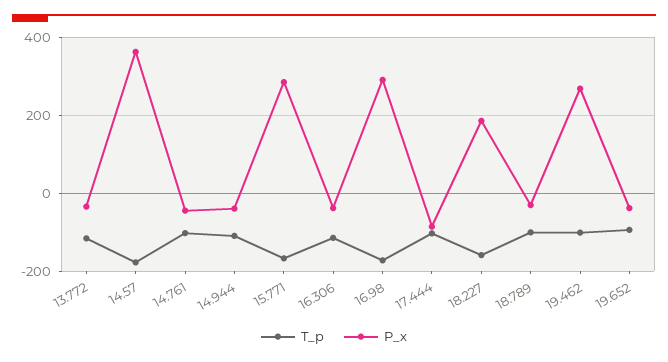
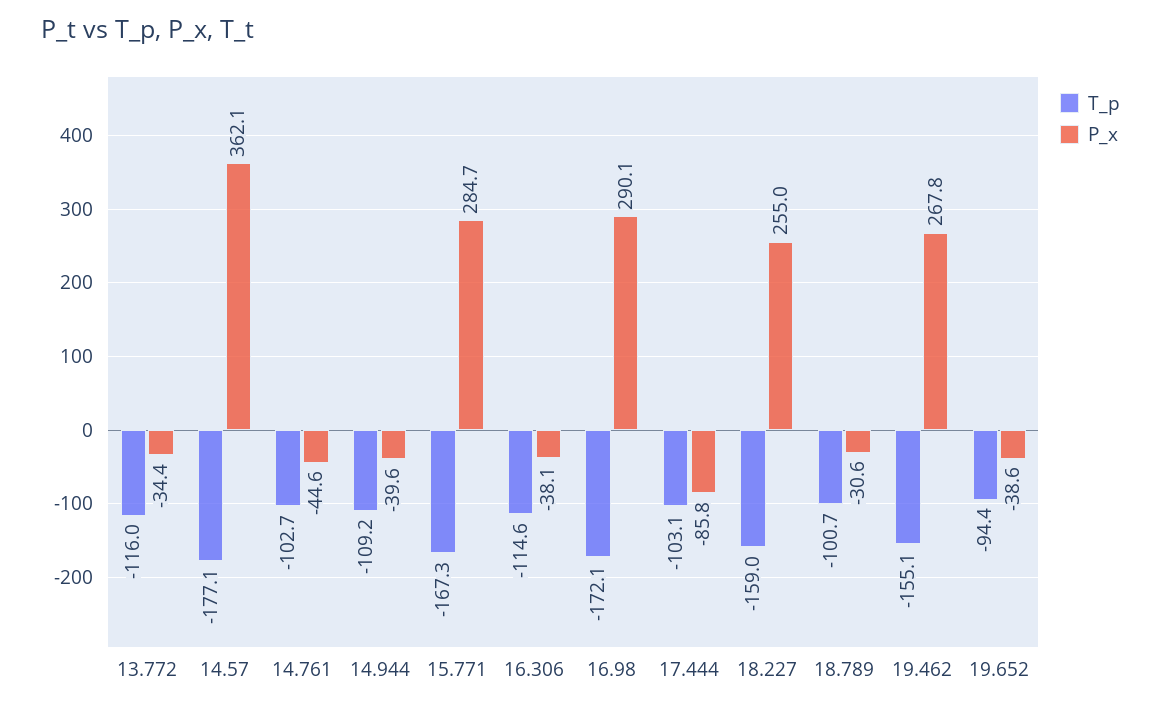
  {
    "T_p": {
      "13.772": -116,
      "14.57": -177.1,
      "14.761": -102.7,
      "14.944": -109.2,
      "15.771": -167.3,
      "16.306": -114.6,
      "16.98": -172.1,
      "17.444": -103.1,
      "18.227": -159,
      "18.789": -100.7,
-     "19.462": -100,
+     "19.462": -155.1,
      "19.652": -94.4
    },
    "P_x": {
      "13.772": -34.4,
      "14.57": 362.1,
      "14.761": -44.6,
      "14.944": -39.6,
      "15.771": 284.7,
      "16.306": -38.1,
      "16.98": 290.1,
      "17.444": -85.8,
-     "18.227": 180,
+     "18.227": 255,
      "18.789": -30.6,
      "19.462": 267.8,
      "19.652": -38.6
    }
  }

